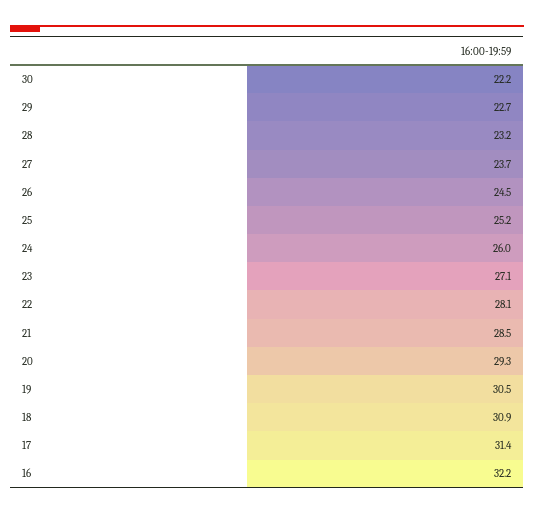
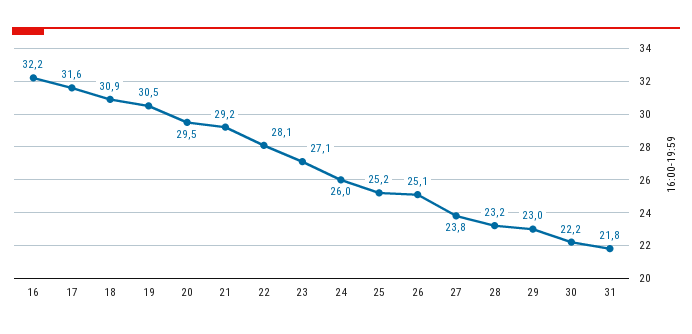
  {
    "30": 22.2,
-   "29": 22.7,
+   "29": 23,
    "28": 23.2,
-   "27": 23.7,
+   "27": 23.8,
-   "26": 24.5,
+   "26": 25.1,
    "25": 25.2,
    "24": 26,
    "23": 27.1,
    "22": 28.1,
-   "21": 28.5,
+   "21": 29.2,
-   "20": 29.3,
+   "20": 29.5,
    "19": 30.5,
    "18": 30.9,
-   "17": 31.4,
+   "17": 31.6,
-   "16": 32.2
+   "16": 32.2,
+   "31": 21.8
  }

